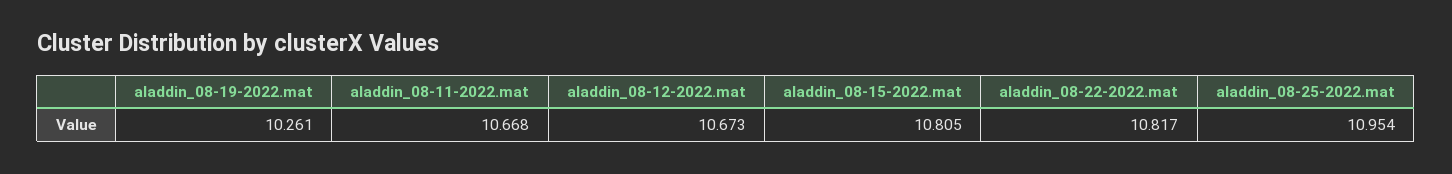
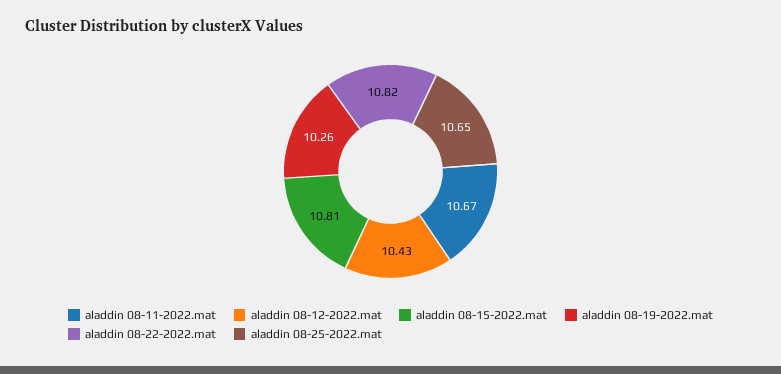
  {
    "aladdin_08-19-2022.mat": 10.261,
    "aladdin_08-11-2022.mat": 10.668,
-   "aladdin_08-12-2022.mat": 10.673,
+   "aladdin_08-12-2022.mat": 10.43,
    "aladdin_08-15-2022.mat": 10.805,
    "aladdin_08-22-2022.mat": 10.817,
-   "aladdin_08-25-2022.mat": 10.954
+   "aladdin_08-25-2022.mat": 10.65
  }

